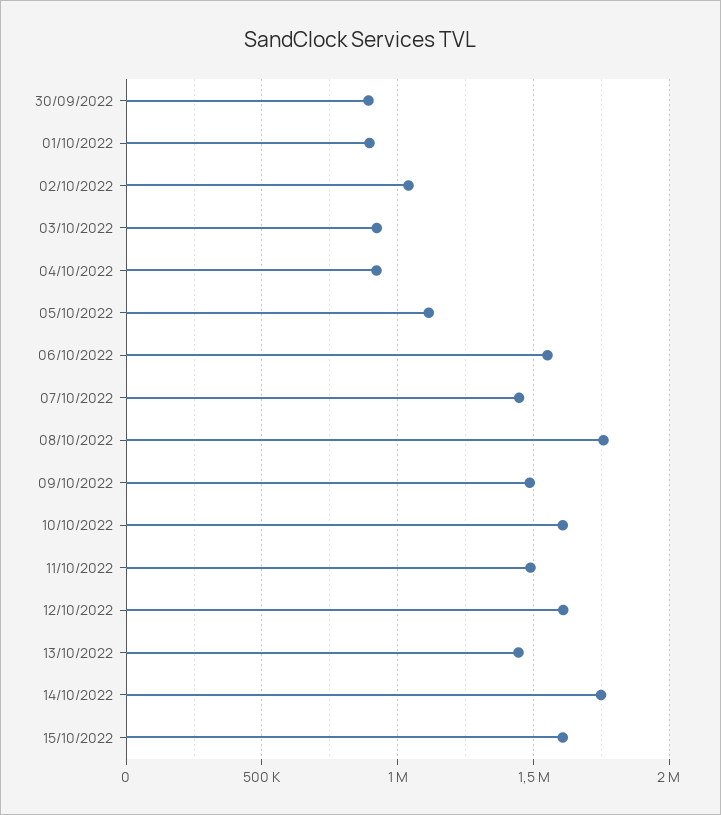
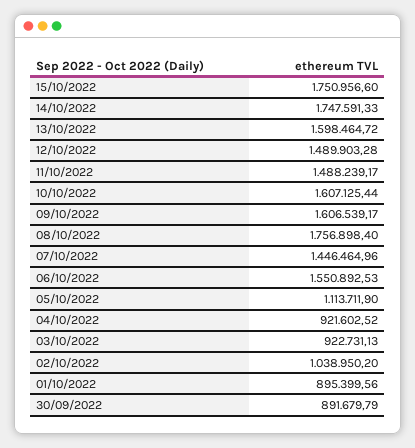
  {
    "30/09/2022": 891679.79,
    "01/10/2022": 895399.56,
    "02/10/2022": 1038950.2,
    "03/10/2022": 922731.13,
    "04/10/2022": 921602.52,
    "05/10/2022": 1113711.9,
    "06/10/2022": 1550892.53,
    "07/10/2022": 1446464.96,
    "08/10/2022": 1756898.4,
-   "09/10/2022": 1500000,
+   "09/10/2022": 1606539.17,
    "10/10/2022": 1607125.44,
    "11/10/2022": 1488239.17,
-   "12/10/2022": 1600000,
+   "12/10/2022": 1489903.28,
-   "13/10/2022": 1450000,
+   "13/10/2022": 1598464.72,
    "14/10/2022": 1747591.33,
-   "15/10/2022": 1600000
+   "15/10/2022": 1750956.6
  }

